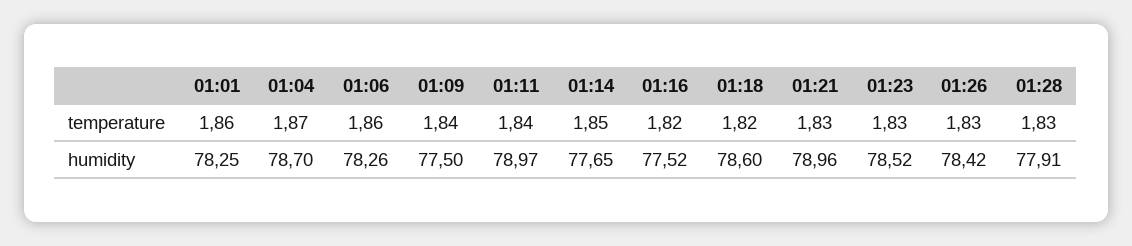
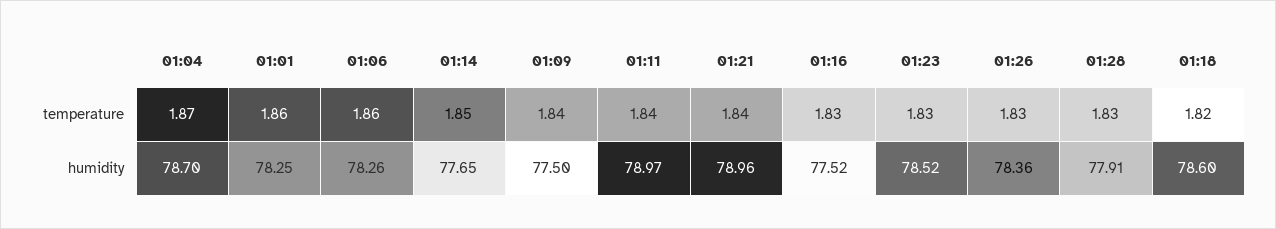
  {
    "01:01": {
      "temperature": 1.86,
      "humidity": 78.25
    },
    "01:04": {
      "temperature": 1.87,
      "humidity": 78.7
    },
    "01:06": {
      "temperature": 1.86,
      "humidity": 78.26
    },
    "01:09": {
      "temperature": 1.84,
      "humidity": 77.5
    },
    "01:11": {
      "temperature": 1.84,
      "humidity": 78.97
    },
    "01:14": {
      "temperature": 1.85,
      "humidity": 77.65
    },
    "01:16": {
-     "temperature": 1.82,
+     "temperature": 1.83,
      "humidity": 77.52
    },
    "01:18": {
      "temperature": 1.82,
      "humidity": 78.6
    },
    "01:21": {
-     "temperature": 1.83,
+     "temperature": 1.84,
      "humidity": 78.96
    },
    "01:23": {
      "temperature": 1.83,
      "humidity": 78.52
    },
    "01:26": {
      "temperature": 1.83,
-     "humidity": 78.42
+     "humidity": 78.36
    },
    "01:28": {
      "temperature": 1.83,
      "humidity": 77.91
    }
  }

